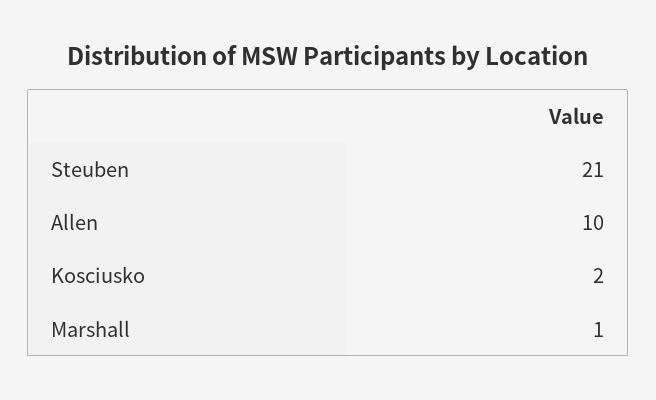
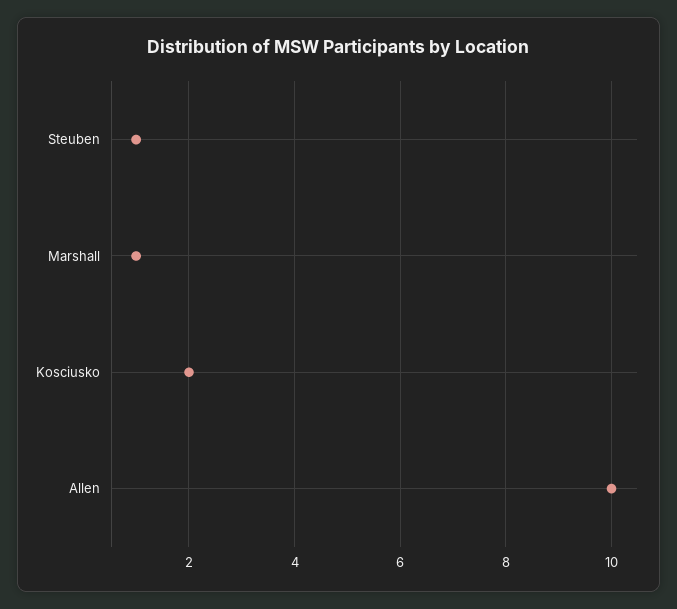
  {
-   "Steuben": 21,
+   "Steuben": 1,
    "Allen": 10,
    "Kosciusko": 2,
    "Marshall": 1
  }

